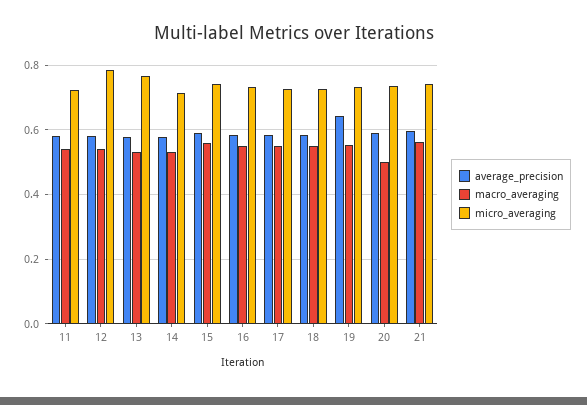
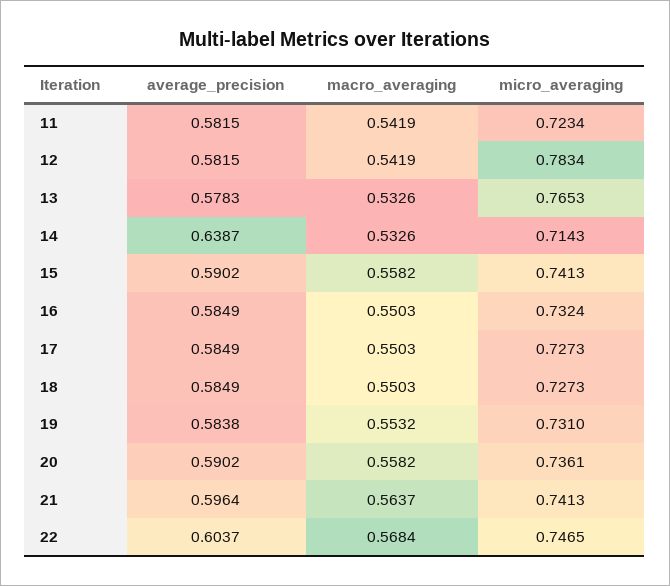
  {
    "average_precision": {
      "11": 0.5815,
      "12": 0.5815,
      "13": 0.5783,
-     "14": 0.58,
+     "14": 0.6387,
      "15": 0.5902,
      "16": 0.5849,
      "17": 0.5849,
      "18": 0.5849,
-     "19": 0.64,
+     "19": 0.5838,
      "20": 0.5902,
-     "21": 0.5964
+     "21": 0.5964,
+     "22": 0.6037
    },
    "macro_averaging": {
      "11": 0.5419,
      "12": 0.5419,
      "13": 0.5326,
      "14": 0.5326,
      "15": 0.5582,
      "16": 0.5503,
      "17": 0.5503,
      "18": 0.5503,
      "19": 0.5532,
-     "20": 0.5,
+     "20": 0.5582,
-     "21": 0.5637
+     "21": 0.5637,
+     "22": 0.5684
    },
    "micro_averaging": {
      "11": 0.7234,
      "12": 0.7834,
      "13": 0.7653,
      "14": 0.7143,
      "15": 0.7413,
      "16": 0.7324,
      "17": 0.7273,
      "18": 0.7273,
      "19": 0.731,
      "20": 0.7361,
-     "21": 0.7413
+     "21": 0.7413,
+     "22": 0.7465
    }
  }

